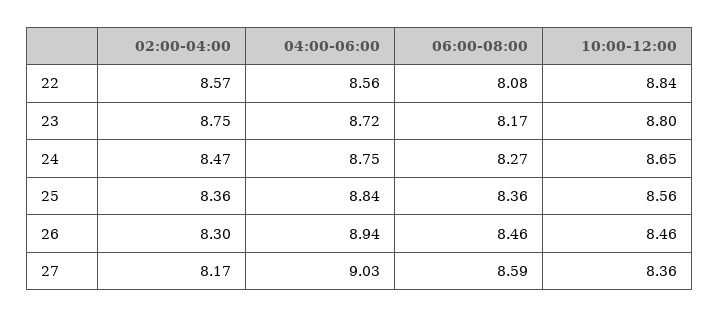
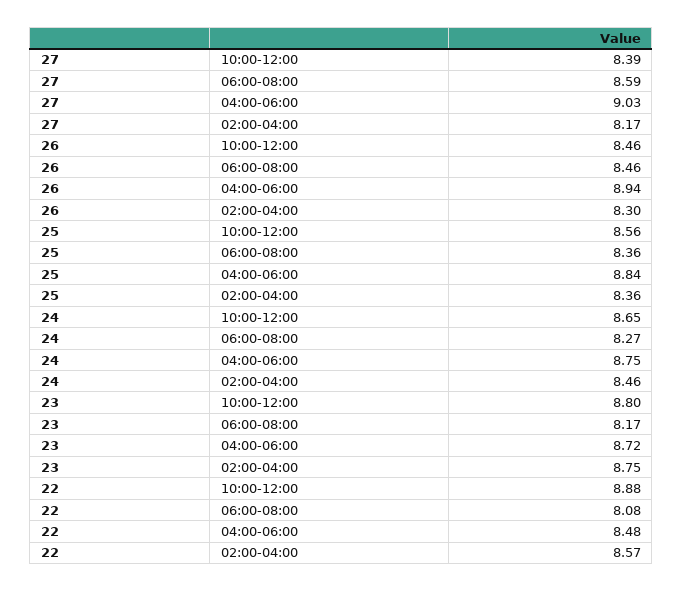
  {
    "02:00-04:00": {
      "22": 8.57,
      "23": 8.75,
-     "24": 8.47,
+     "24": 8.46,
      "25": 8.36,
      "26": 8.3,
      "27": 8.17
    },
    "04:00-06:00": {
-     "22": 8.56,
+     "22": 8.48,
      "23": 8.72,
      "24": 8.75,
      "25": 8.84,
      "26": 8.94,
      "27": 9.03
    },
    "06:00-08:00": {
      "22": 8.08,
      "23": 8.17,
      "24": 8.27,
      "25": 8.36,
      "26": 8.46,
      "27": 8.59
    },
    "10:00-12:00": {
-     "22": 8.84,
+     "22": 8.88,
      "23": 8.8,
      "24": 8.65,
      "25": 8.56,
      "26": 8.46,
-     "27": 8.36
+     "27": 8.39
    }
  }

